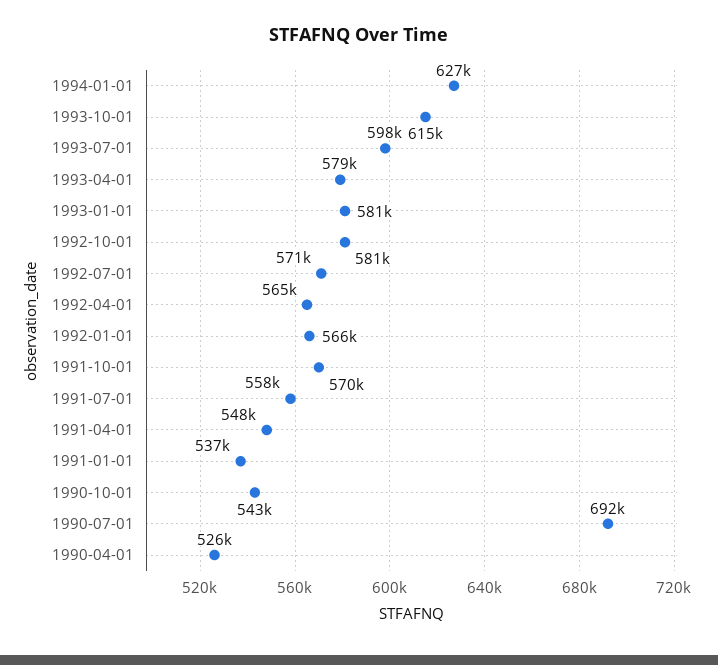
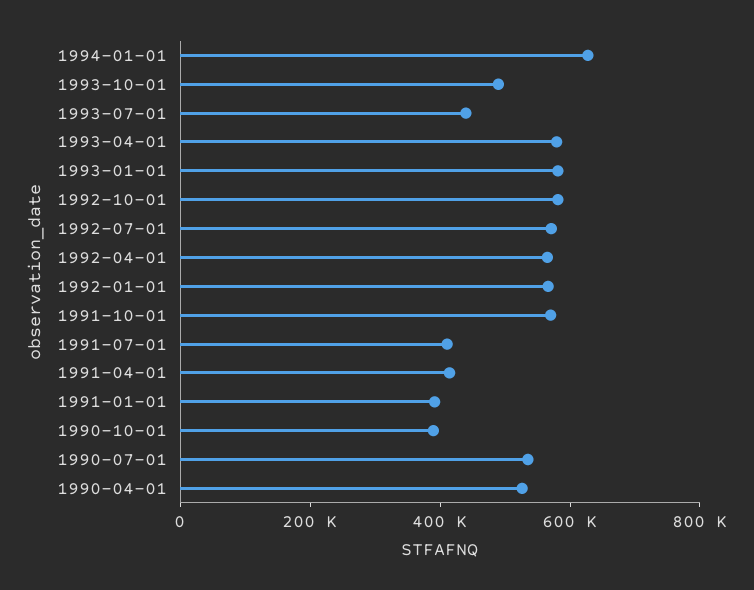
  {
    "1994-01-01": 627000,
-   "1993-10-01": 615000,
+   "1993-10-01": 500000,
-   "1993-07-01": 598000,
+   "1993-07-01": 450000,
    "1993-04-01": 579000,
    "1993-01-01": 581000,
    "1992-10-01": 581000,
    "1992-07-01": 571000,
    "1992-04-01": 565000,
    "1992-01-01": 566000,
    "1991-10-01": 570000,
-   "1991-07-01": 558000,
+   "1991-07-01": 400000,
-   "1991-04-01": 548000,
+   "1991-04-01": 400000,
-   "1991-01-01": 537000,
+   "1991-01-01": 400000,
-   "1990-10-01": 543000,
+   "1990-10-01": 400000,
-   "1990-07-01": 692000,
+   "1990-07-01": 550000,
    "1990-04-01": 526000
  }

